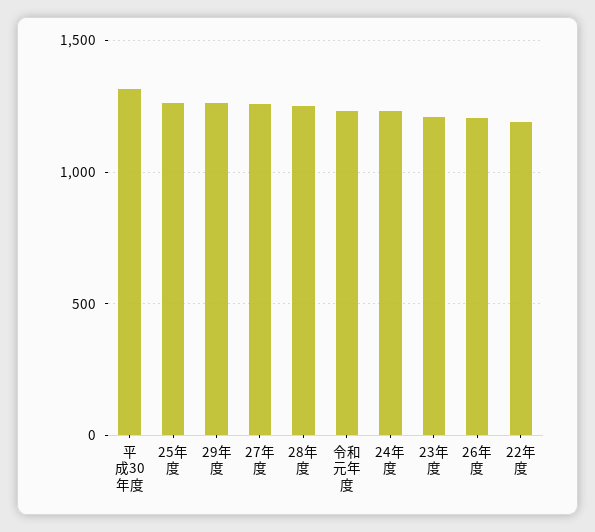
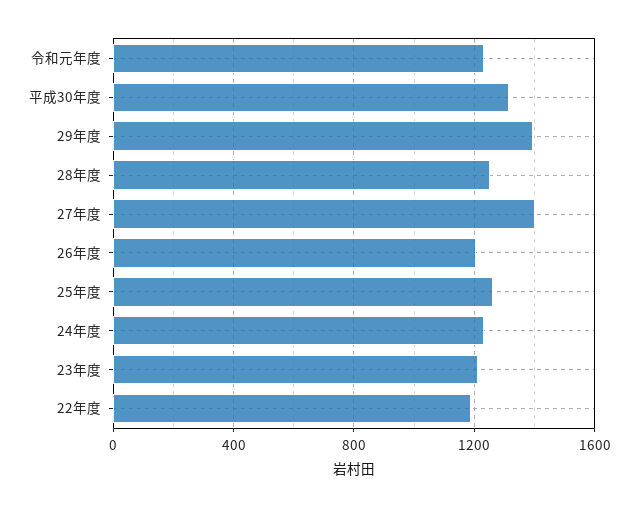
  {
    "平成30年度": 1300,
    "25年度": 1250,
-   "29年度": 1250,
+   "29年度": 1400,
-   "27年度": 1250,
+   "27年度": 1400,
    "28年度": 1250,
    "令和元年度": 1250,
    "24年度": 1250,
    "23年度": 1200,
    "26年度": 1200,
    "22年度": 1200
  }

